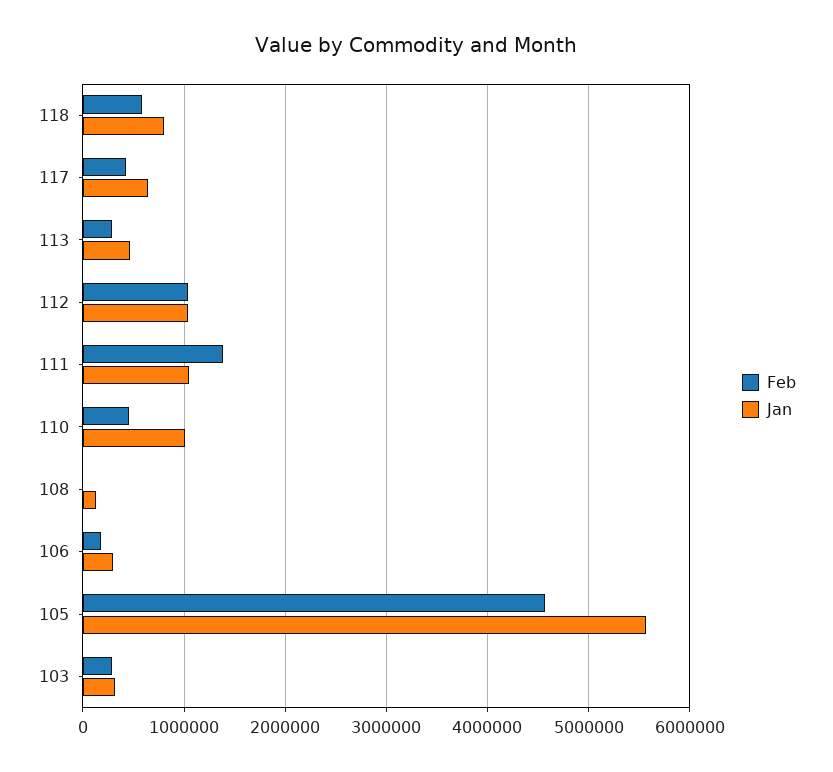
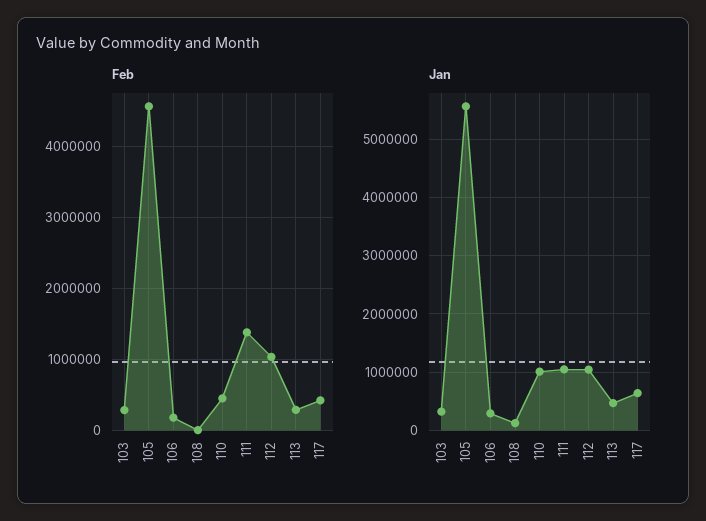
  {
    "Feb": {
-     "118": 600000,
      "117": 400000,
      "113": 300000,
      "112": 1000000,
      "111": 1400000,
      "110": 500000,
      "108": 0,
      "106": 200000,
      "105": 4600000,
      "103": 300000
    },
    "Jan": {
-     "118": 800000,
      "117": 600000,
      "113": 500000,
      "112": 1000000,
      "111": 1000000,
      "110": 1000000,
      "108": 100000,
      "106": 300000,
      "105": 5600000,
      "103": 300000
    }
  }

